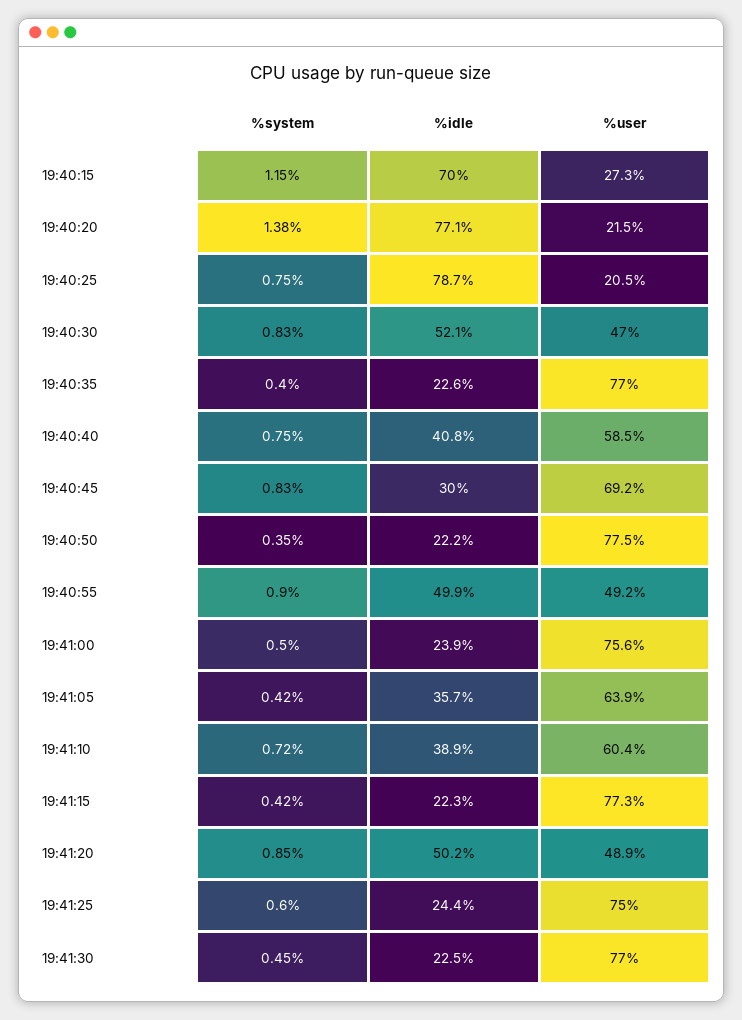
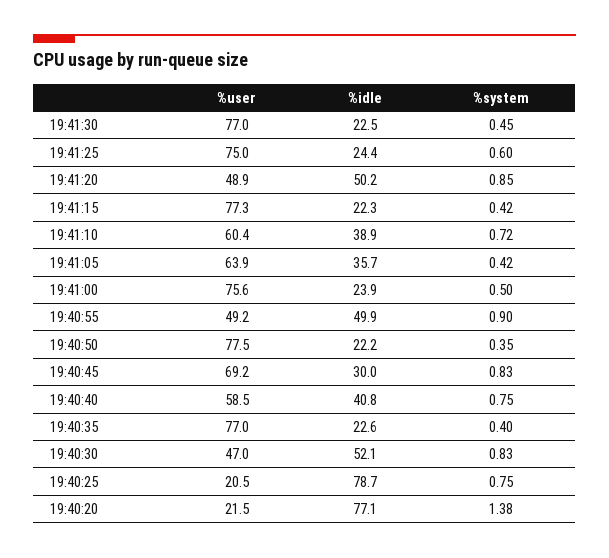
  {
    "%system": {
-     "19:40:15": 1.15,
      "19:40:20": 1.38,
      "19:40:25": 0.75,
      "19:40:30": 0.83,
      "19:40:35": 0.4,
      "19:40:40": 0.75,
      "19:40:45": 0.83,
      "19:40:50": 0.35,
      "19:40:55": 0.9,
      "19:41:00": 0.5,
      "19:41:05": 0.42,
      "19:41:10": 0.72,
      "19:41:15": 0.42,
      "19:41:20": 0.85,
      "19:41:25": 0.6,
      "19:41:30": 0.45
    },
    "%idle": {
-     "19:40:15": 70,
      "19:40:20": 77.1,
      "19:40:25": 78.7,
      "19:40:30": 52.1,
      "19:40:35": 22.6,
      "19:40:40": 40.8,
      "19:40:45": 30,
      "19:40:50": 22.2,
      "19:40:55": 49.9,
      "19:41:00": 23.9,
      "19:41:05": 35.7,
      "19:41:10": 38.9,
      "19:41:15": 22.3,
      "19:41:20": 50.2,
      "19:41:25": 24.4,
      "19:41:30": 22.5
    },
    "%user": {
-     "19:40:15": 27.3,
      "19:40:20": 21.5,
      "19:40:25": 20.5,
      "19:40:30": 47,
      "19:40:35": 77,
      "19:40:40": 58.5,
      "19:40:45": 69.2,
      "19:40:50": 77.5,
      "19:40:55": 49.2,
      "19:41:00": 75.6,
      "19:41:05": 63.9,
      "19:41:10": 60.4,
      "19:41:15": 77.3,
      "19:41:20": 48.9,
      "19:41:25": 75,
      "19:41:30": 77
    }
  }

